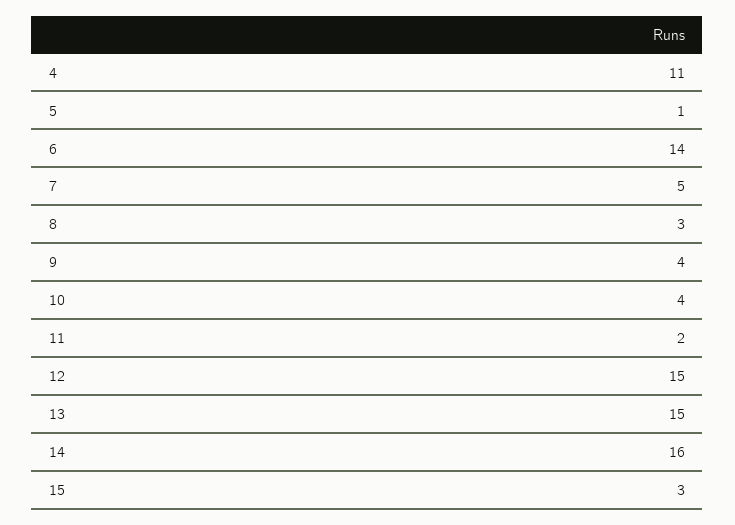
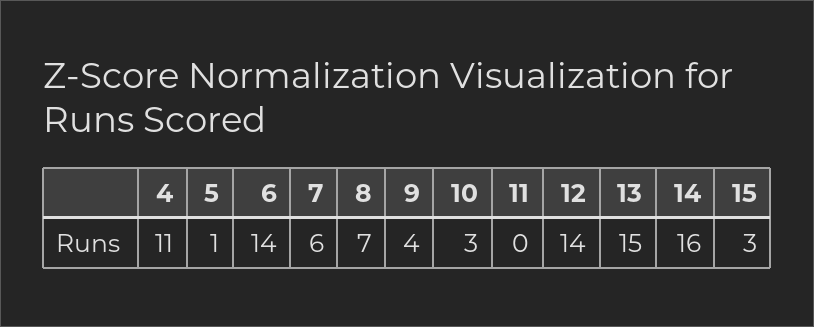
  {
    "4": 11,
    "5": 1,
    "6": 14,
-   "7": 5,
+   "7": 6,
-   "8": 3,
+   "8": 7,
    "9": 4,
-   "10": 4,
+   "10": 3,
-   "11": 2,
+   "11": 0,
-   "12": 15,
+   "12": 14,
    "13": 15,
    "14": 16,
    "15": 3
  }

